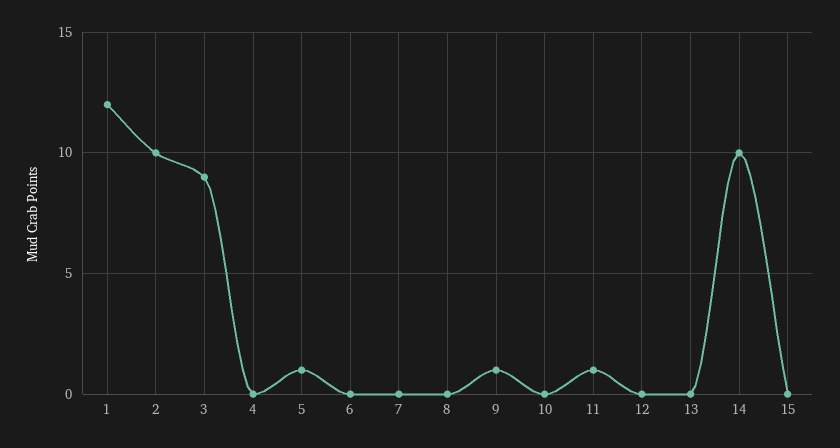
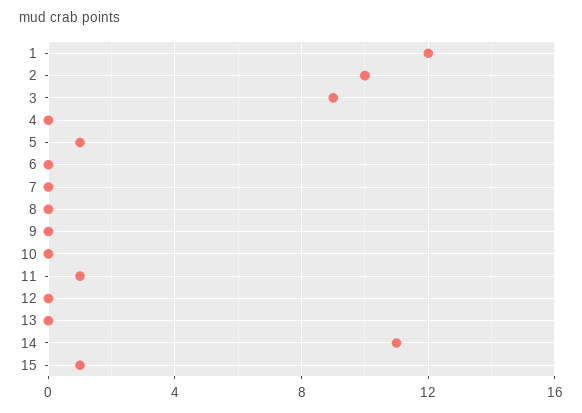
  {
    "1": 12,
    "2": 10,
    "3": 9,
    "4": 0,
    "5": 1,
    "6": 0,
    "7": 0,
    "8": 0,
-   "9": 1,
+   "9": 0,
    "10": 0,
    "11": 1,
    "12": 0,
    "13": 0,
-   "14": 10,
+   "14": 11,
-   "15": 0
+   "15": 1
  }

